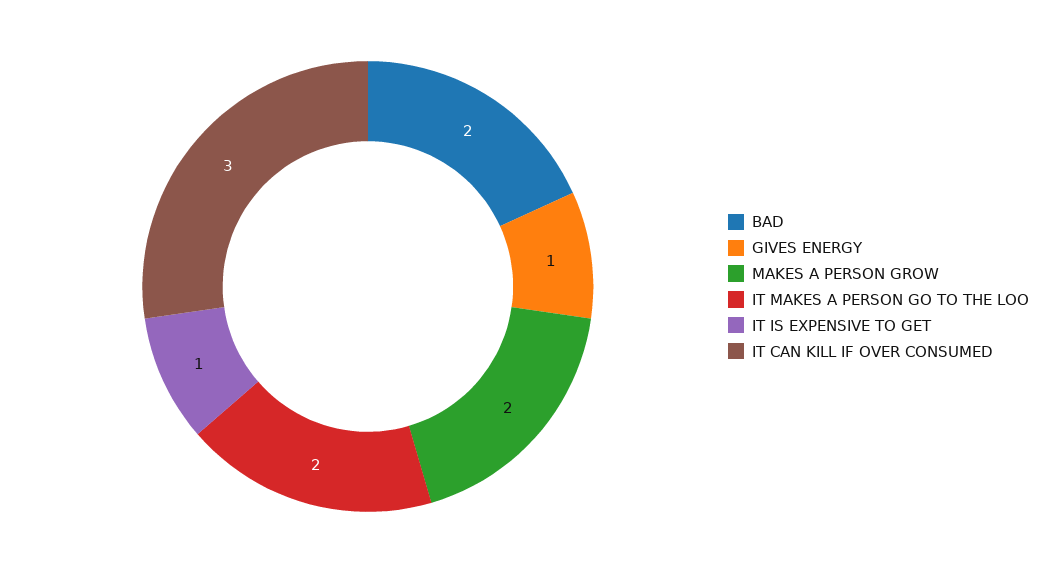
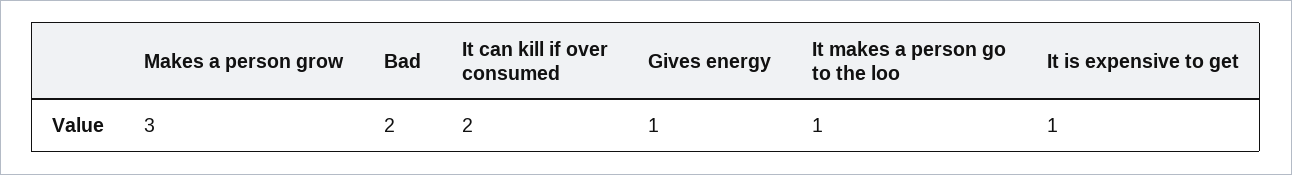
  {
    "BAD": 2,
    "GIVES ENERGY": 1,
-   "MAKES A PERSON GROW": 2,
+   "MAKES A PERSON GROW": 3,
-   "IT MAKES A PERSON GO TO THE LOO": 2,
+   "IT MAKES A PERSON GO TO THE LOO": 1,
    "IT IS EXPENSIVE TO GET": 1,
-   "IT CAN KILL IF OVER CONSUMED": 3
+   "IT CAN KILL IF OVER CONSUMED": 2
  }

